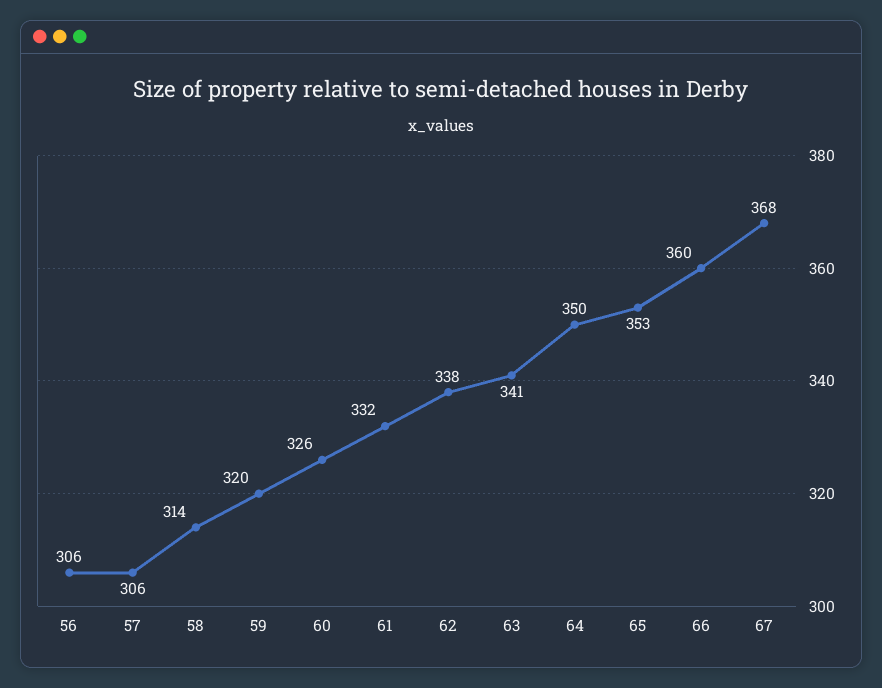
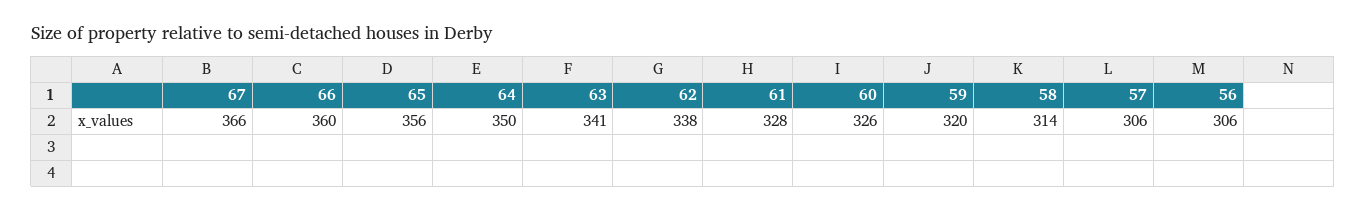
  {
    "56": 306,
    "57": 306,
    "58": 314,
    "59": 320,
    "60": 326,
-   "61": 332,
+   "61": 328,
    "62": 338,
    "63": 341,
    "64": 350,
-   "65": 353,
+   "65": 356,
    "66": 360,
-   "67": 368
+   "67": 366
  }

